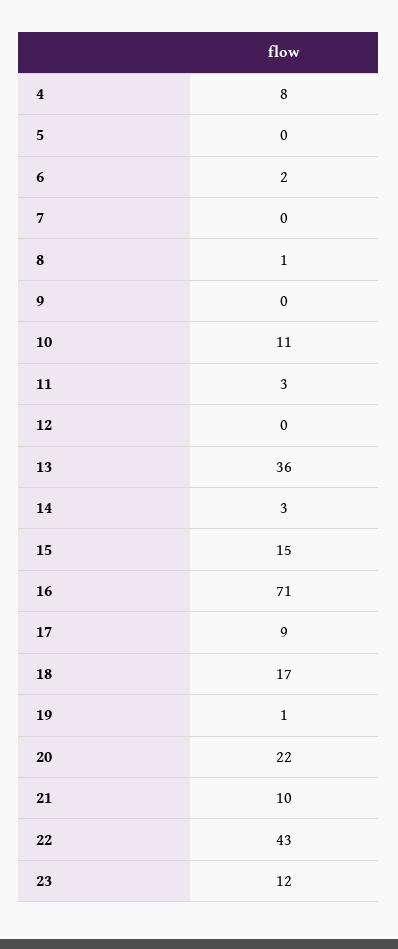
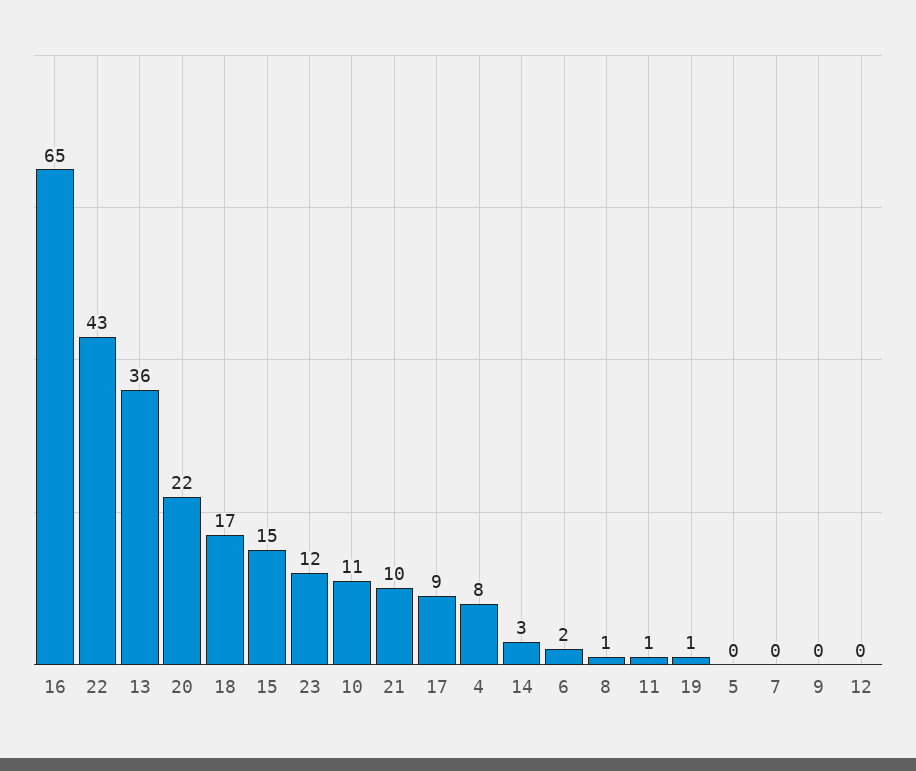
  {
    "4": 8,
    "5": 0,
    "6": 2,
    "7": 0,
    "8": 1,
    "9": 0,
    "10": 11,
-   "11": 3,
+   "11": 1,
    "12": 0,
    "13": 36,
    "14": 3,
    "15": 15,
-   "16": 71,
+   "16": 65,
    "17": 9,
    "18": 17,
    "19": 1,
    "20": 22,
    "21": 10,
    "22": 43,
    "23": 12
  }

